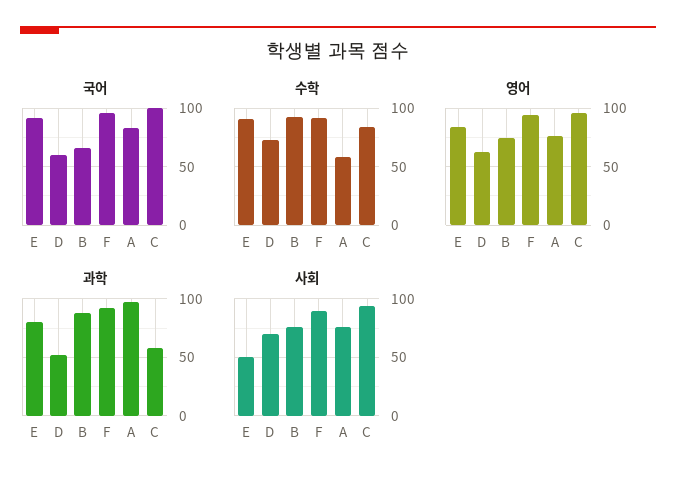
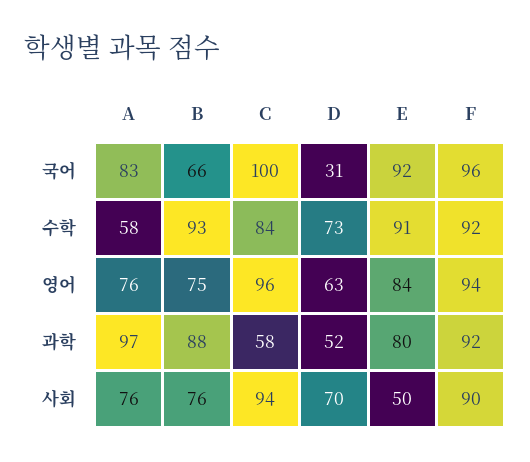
  {
    "국어": {
      "E": 92,
-     "D": 60,
+     "D": 31,
      "B": 66,
      "F": 96,
      "A": 83,
      "C": 100
    },
    "수학": {
      "E": 91,
      "D": 73,
      "B": 93,
      "F": 92,
      "A": 58,
      "C": 84
    },
    "영어": {
      "E": 84,
      "D": 63,
      "B": 75,
      "F": 94,
      "A": 76,
      "C": 96
    },
    "과학": {
      "E": 80,
      "D": 52,
      "B": 88,
      "F": 92,
      "A": 97,
      "C": 58
    },
    "사회": {
      "E": 50,
      "D": 70,
      "B": 76,
      "F": 90,
      "A": 76,
      "C": 94
    }
  }

